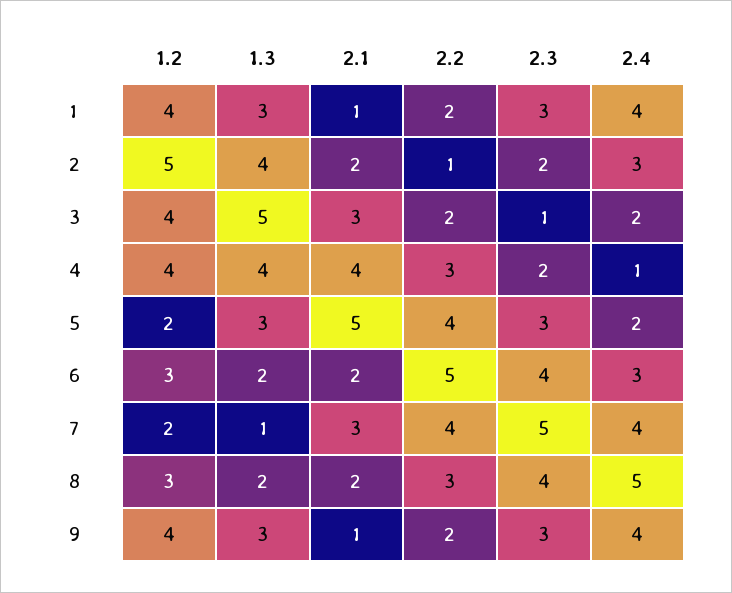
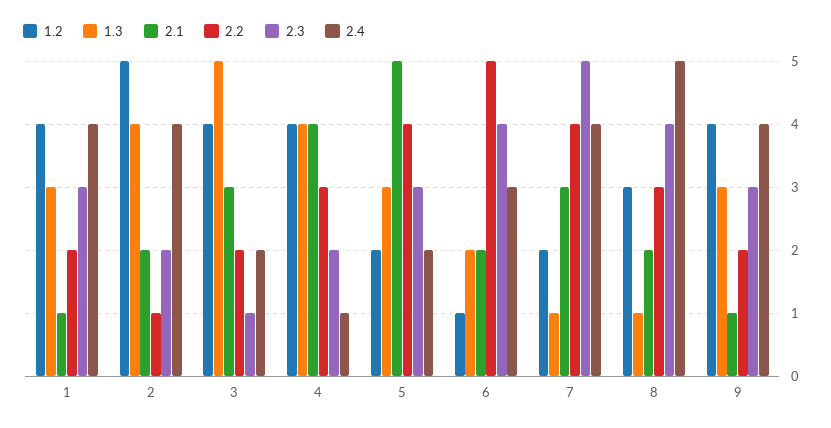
  {
    "1.2": {
      "1": 4,
      "2": 5,
      "3": 4,
      "4": 4,
      "5": 2,
-     "6": 3,
+     "6": 1,
      "7": 2,
      "8": 3,
      "9": 4
    },
    "1.3": {
      "1": 3,
      "2": 4,
      "3": 5,
      "4": 4,
      "5": 3,
      "6": 2,
      "7": 1,
-     "8": 2,
+     "8": 1,
      "9": 3
    },
    "2.1": {
      "1": 1,
      "2": 2,
      "3": 3,
      "4": 4,
      "5": 5,
      "6": 2,
      "7": 3,
      "8": 2,
      "9": 1
    },
    "2.2": {
      "1": 2,
      "2": 1,
      "3": 2,
      "4": 3,
      "5": 4,
      "6": 5,
      "7": 4,
      "8": 3,
      "9": 2
    },
    "2.3": {
      "1": 3,
      "2": 2,
      "3": 1,
      "4": 2,
      "5": 3,
      "6": 4,
      "7": 5,
      "8": 4,
      "9": 3
    },
    "2.4": {
      "1": 4,
-     "2": 3,
+     "2": 4,
      "3": 2,
      "4": 1,
      "5": 2,
      "6": 3,
      "7": 4,
      "8": 5,
      "9": 4
    }
  }

